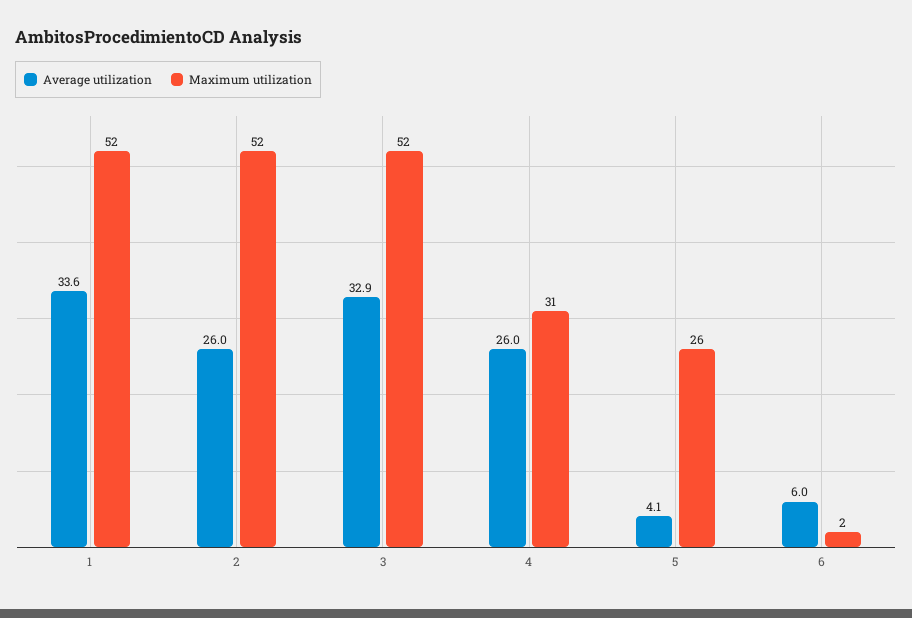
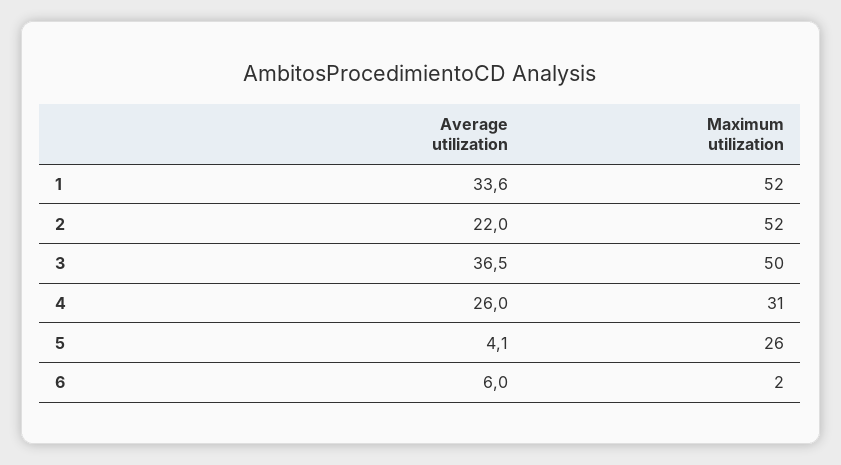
  {
    "Average utilization": {
      "1": 33.6,
-     "2": 26,
+     "2": 22,
-     "3": 32.9,
+     "3": 36.5,
      "4": 26,
      "5": 4.1,
      "6": 6
    },
    "Maximum utilization": {
      "1": 52,
      "2": 52,
-     "3": 52,
+     "3": 50,
      "4": 31,
      "5": 26,
      "6": 2
    }
  }

